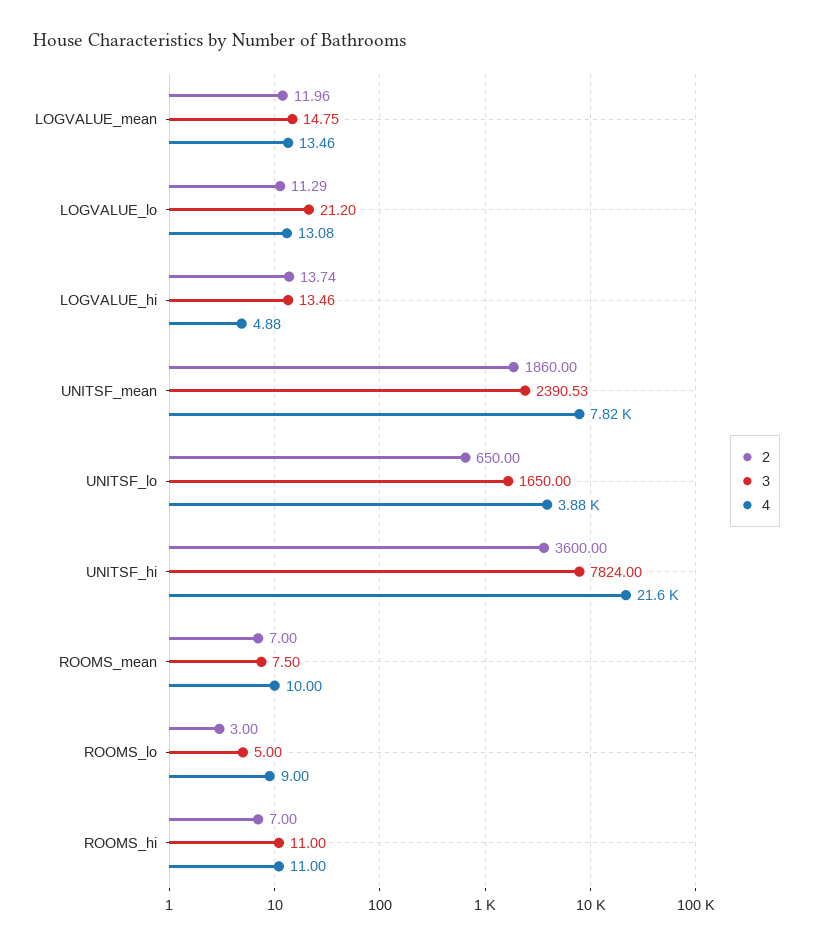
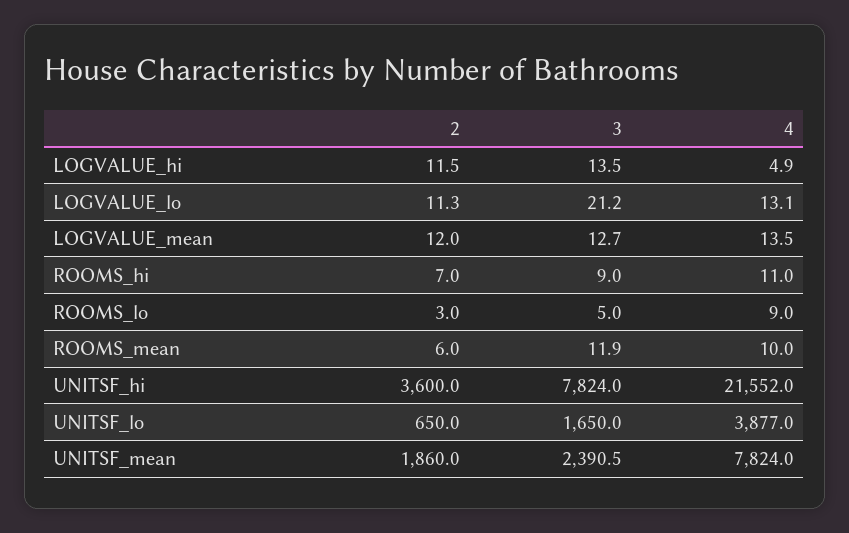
  {
    "2": {
      "LOGVALUE_mean": 11.96,
      "LOGVALUE_lo": 11.29,
-     "LOGVALUE_hi": 13.74,
+     "LOGVALUE_hi": 11.5,
      "UNITSF_mean": 1860,
      "UNITSF_lo": 650,
      "UNITSF_hi": 3600,
-     "ROOMS_mean": 7,
+     "ROOMS_mean": 6,
      "ROOMS_lo": 3,
      "ROOMS_hi": 7
    },
    "3": {
-     "LOGVALUE_mean": 14.75,
+     "LOGVALUE_mean": 12.7,
      "LOGVALUE_lo": 21.2,
      "LOGVALUE_hi": 13.46,
      "UNITSF_mean": 2390.53,
      "UNITSF_lo": 1650,
      "UNITSF_hi": 7824,
-     "ROOMS_mean": 7.5,
+     "ROOMS_mean": 11.9,
      "ROOMS_lo": 5,
-     "ROOMS_hi": 11
+     "ROOMS_hi": 9
    },
    "4": {
      "LOGVALUE_mean": 13.46,
      "LOGVALUE_lo": 13.08,
      "LOGVALUE_hi": 4.88,
      "UNITSF_mean": 7824,
      "UNITSF_lo": 3877,
      "UNITSF_hi": 21552,
      "ROOMS_mean": 10,
      "ROOMS_lo": 9,
      "ROOMS_hi": 11
    }
  }

